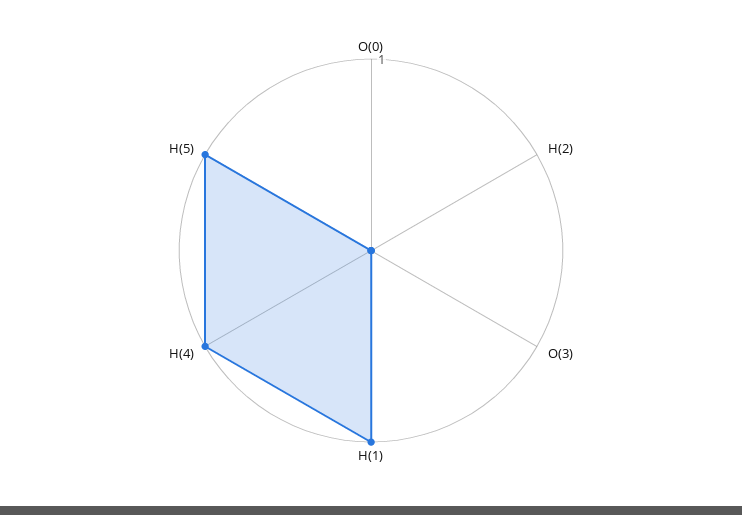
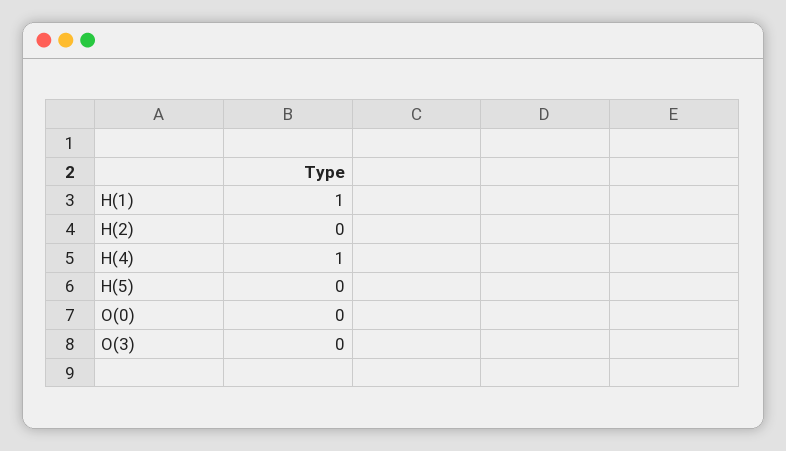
  {
    "O(0)": 0,
    "H(2)": 0,
    "O(3)": 0,
    "H(1)": 1,
    "H(4)": 1,
-   "H(5)": 1
+   "H(5)": 0
  }

